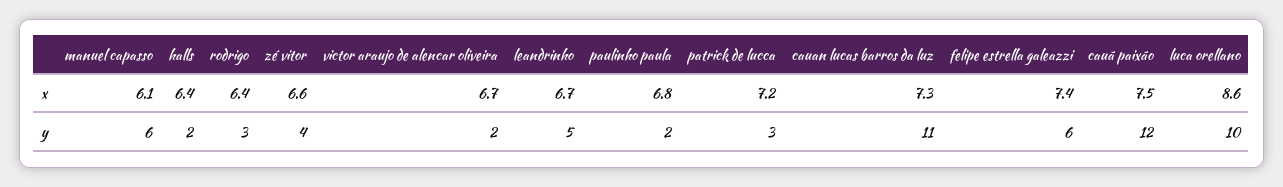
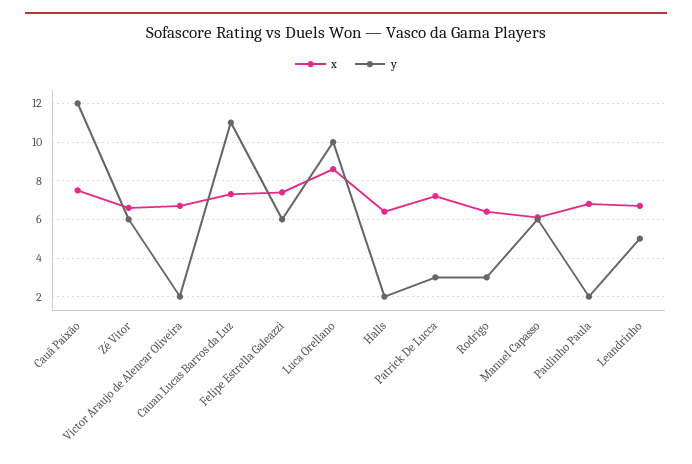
  {
    "x": {
      "manuel capasso": 6.1,
      "halls": 6.4,
      "rodrigo": 6.4,
      "zé vitor": 6.6,
      "victor araujo de alencar oliveira": 6.7,
      "leandrinho": 6.7,
      "paulinho paula": 6.8,
      "patrick de lucca": 7.2,
      "cauan lucas barros da luz": 7.3,
      "felipe estrella galeazzi": 7.4,
      "cauã paixão": 7.5,
      "luca orellano": 8.6
    },
    "y": {
      "manuel capasso": 6,
      "halls": 2,
      "rodrigo": 3,
-     "zé vitor": 4,
+     "zé vitor": 6,
      "victor araujo de alencar oliveira": 2,
      "leandrinho": 5,
      "paulinho paula": 2,
      "patrick de lucca": 3,
      "cauan lucas barros da luz": 11,
      "felipe estrella galeazzi": 6,
      "cauã paixão": 12,
      "luca orellano": 10
    }
  }

